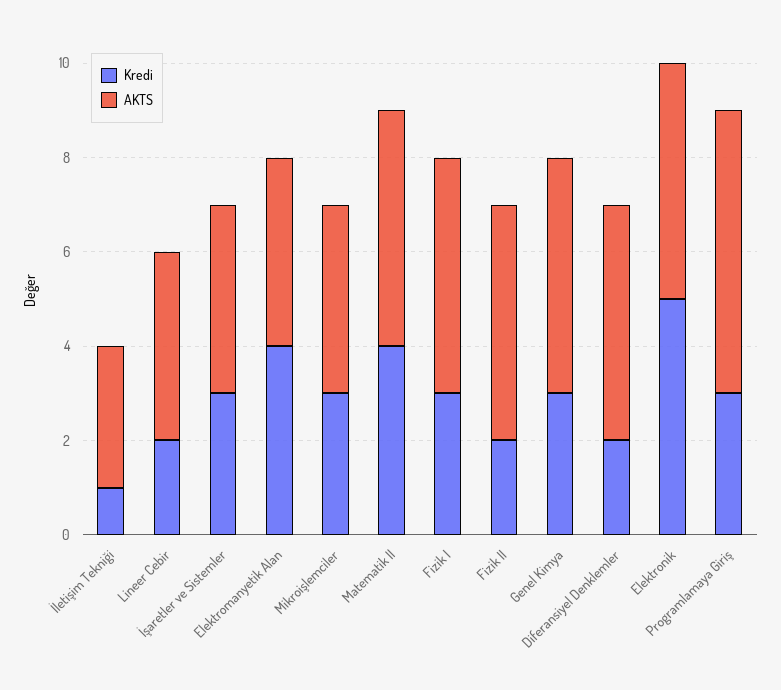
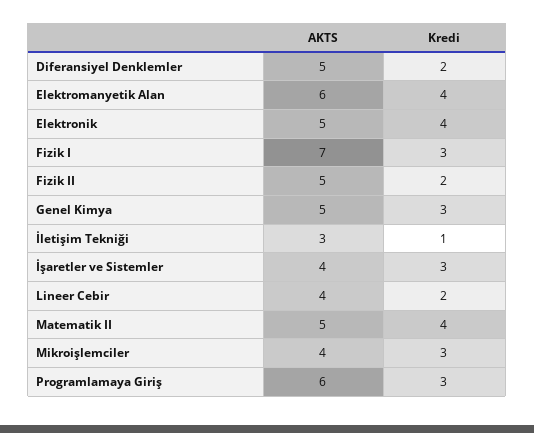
  {
    "Kredi": {
      "İletişim Tekniği": 1,
      "Lineer Cebir": 2,
      "İşaretler ve Sistemler": 3,
      "Elektromanyetik Alan": 4,
      "Mikroişlemciler": 3,
      "Matematik II": 4,
      "Fizik I": 3,
      "Fizik II": 2,
      "Genel Kimya": 3,
      "Diferansiyel Denklemler": 2,
-     "Elektronik": 5,
+     "Elektronik": 4,
      "Programlamaya Giriş": 3
    },
    "AKTS": {
      "İletişim Tekniği": 3,
      "Lineer Cebir": 4,
      "İşaretler ve Sistemler": 4,
-     "Elektromanyetik Alan": 4,
+     "Elektromanyetik Alan": 6,
      "Mikroişlemciler": 4,
      "Matematik II": 5,
-     "Fizik I": 5,
+     "Fizik I": 7,
      "Fizik II": 5,
      "Genel Kimya": 5,
      "Diferansiyel Denklemler": 5,
      "Elektronik": 5,
      "Programlamaya Giriş": 6
    }
  }

